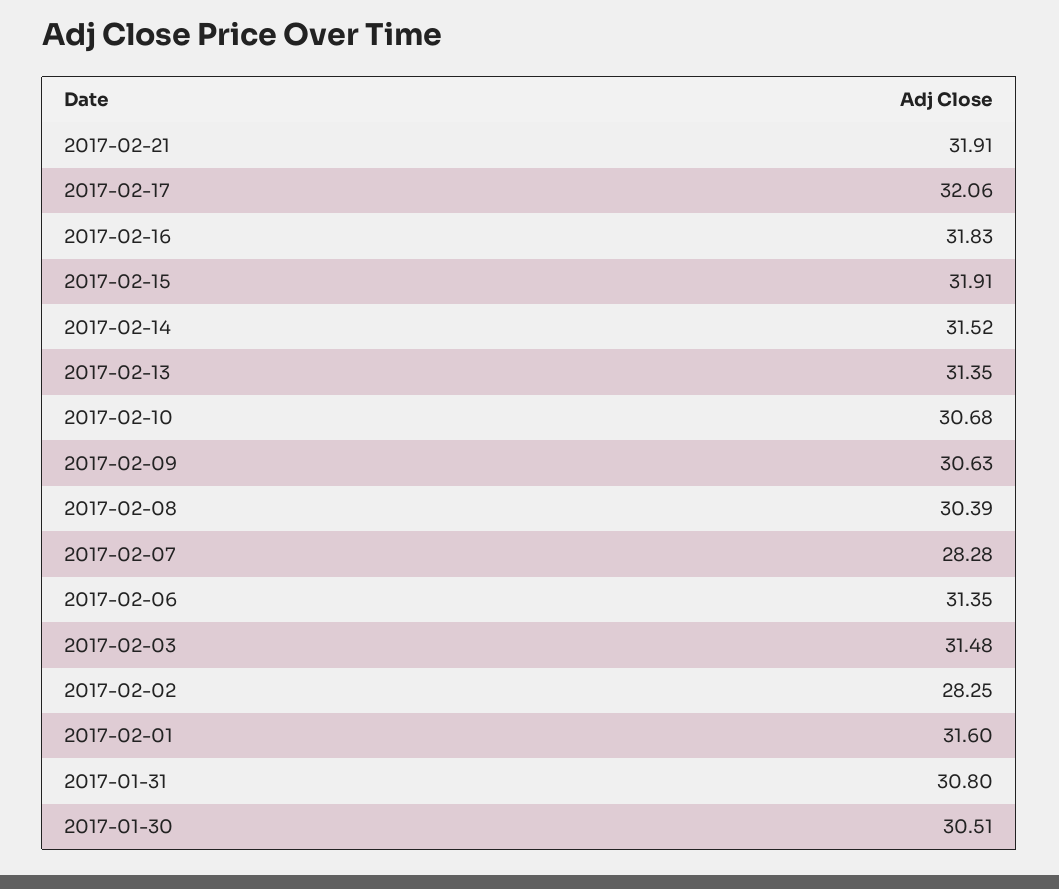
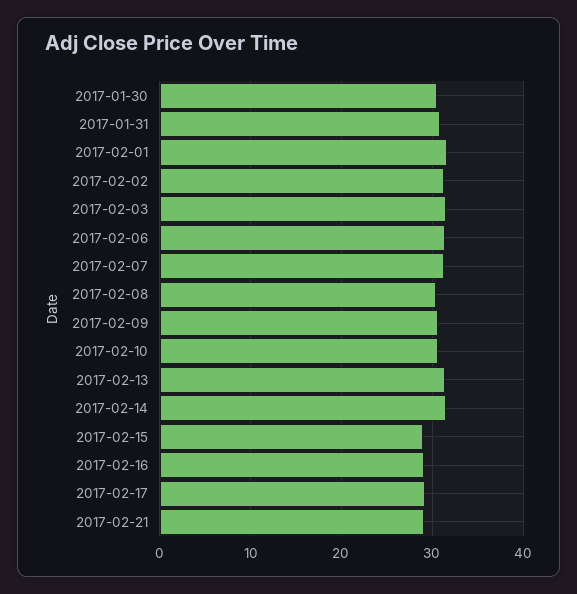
  {
-   "2017-02-21": 31.91,
+   "2017-02-21": 29,
-   "2017-02-17": 32.06,
+   "2017-02-17": 29,
-   "2017-02-16": 31.83,
+   "2017-02-16": 29,
-   "2017-02-15": 31.91,
+   "2017-02-15": 29,
    "2017-02-14": 31.52,
    "2017-02-13": 31.35,
    "2017-02-10": 30.68,
    "2017-02-09": 30.63,
    "2017-02-08": 30.39,
-   "2017-02-07": 28.28,
+   "2017-02-07": 31,
    "2017-02-06": 31.35,
    "2017-02-03": 31.48,
-   "2017-02-02": 28.25,
+   "2017-02-02": 31,
    "2017-02-01": 31.6,
    "2017-01-31": 30.8,
    "2017-01-30": 30.51
  }

